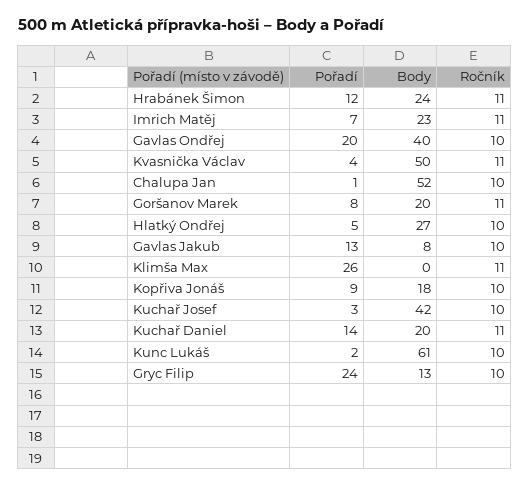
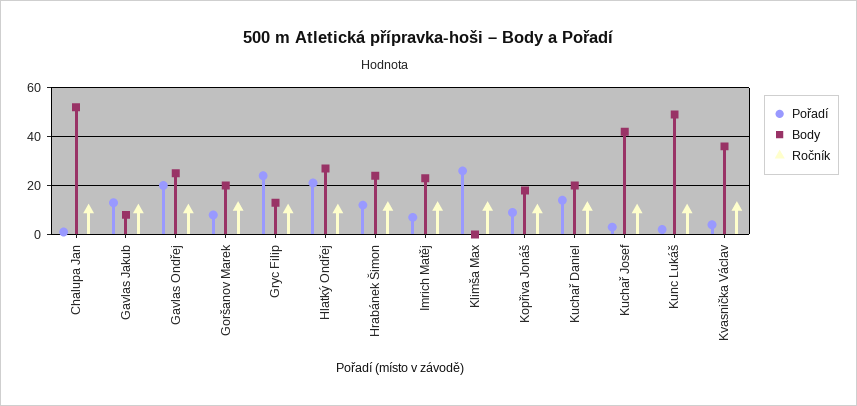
  {
    "Pořadí": {
      "Hrabánek Šimon": 12,
      "Imrich Matěj": 7,
      "Gavlas Ondřej": 20,
      "Kvasnička Václav": 4,
      "Chalupa Jan": 1,
      "Goršanov Marek": 8,
-     "Hlatký Ondřej": 5,
+     "Hlatký Ondřej": 20,
      "Gavlas Jakub": 13,
      "Klimša Max": 26,
      "Kopřiva Jonáš": 9,
      "Kuchař Josef": 3,
      "Kuchař Daniel": 14,
      "Kunc Lukáš": 2,
      "Gryc Filip": 24
    },
    "Body": {
      "Hrabánek Šimon": 24,
      "Imrich Matěj": 23,
-     "Gavlas Ondřej": 40,
+     "Gavlas Ondřej": 25,
-     "Kvasnička Václav": 50,
+     "Kvasnička Václav": 35,
      "Chalupa Jan": 52,
      "Goršanov Marek": 20,
      "Hlatký Ondřej": 27,
      "Gavlas Jakub": 8,
      "Klimša Max": 0,
      "Kopřiva Jonáš": 18,
      "Kuchař Josef": 42,
      "Kuchař Daniel": 20,
-     "Kunc Lukáš": 61,
+     "Kunc Lukáš": 50,
      "Gryc Filip": 13
    },
    "Ročník": {
      "Hrabánek Šimon": 11,
      "Imrich Matěj": 11,
      "Gavlas Ondřej": 10,
      "Kvasnička Václav": 11,
      "Chalupa Jan": 10,
      "Goršanov Marek": 11,
      "Hlatký Ondřej": 10,
      "Gavlas Jakub": 10,
      "Klimša Max": 11,
      "Kopřiva Jonáš": 10,
      "Kuchař Josef": 10,
      "Kuchař Daniel": 11,
      "Kunc Lukáš": 10,
      "Gryc Filip": 10
    }
  }

